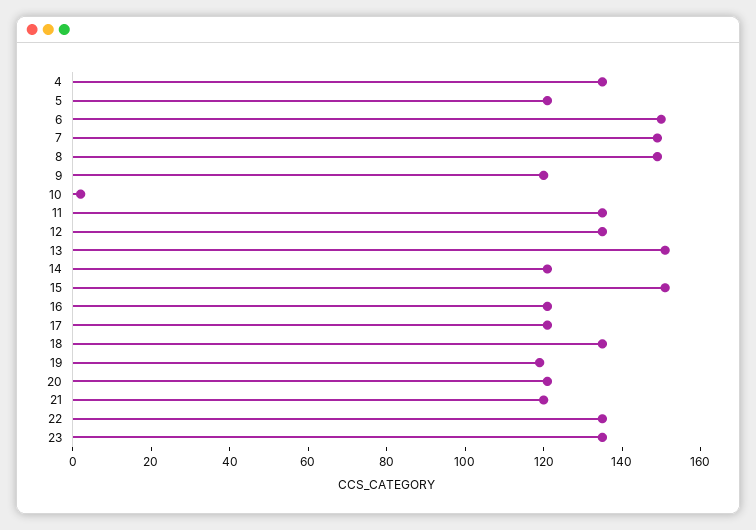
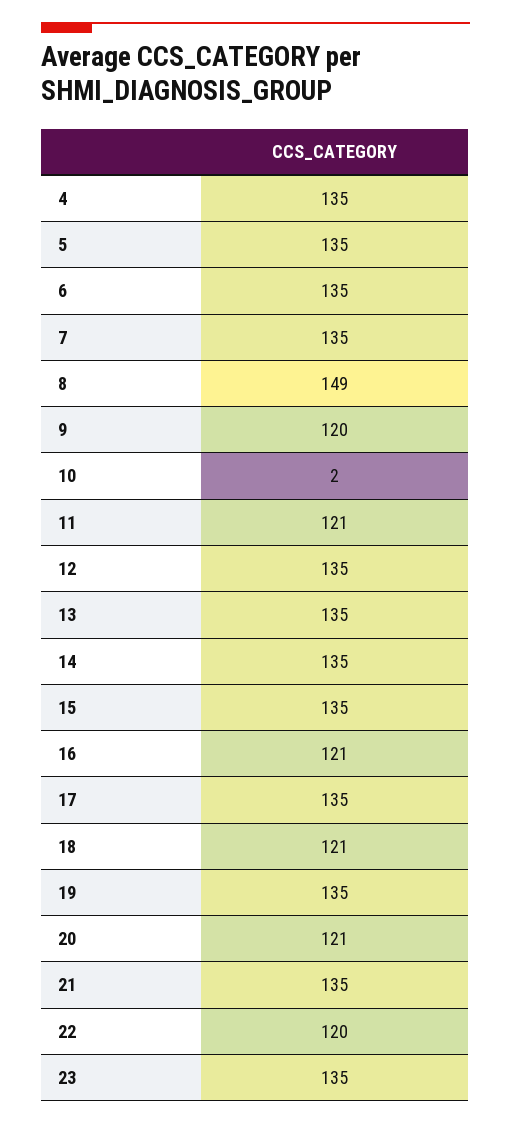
  {
    "4": 135,
-   "5": 120,
+   "5": 135,
-   "6": 150,
+   "6": 135,
-   "7": 150,
+   "7": 135,
    "8": 149,
    "9": 120,
    "10": 2,
-   "11": 135,
+   "11": 121,
    "12": 135,
-   "13": 150,
+   "13": 135,
-   "14": 120,
+   "14": 135,
-   "15": 150,
+   "15": 135,
    "16": 121,
-   "17": 120,
+   "17": 135,
-   "18": 135,
+   "18": 121,
-   "19": 120,
+   "19": 135,
    "20": 121,
-   "21": 120,
+   "21": 135,
-   "22": 135,
+   "22": 120,
    "23": 135
  }

